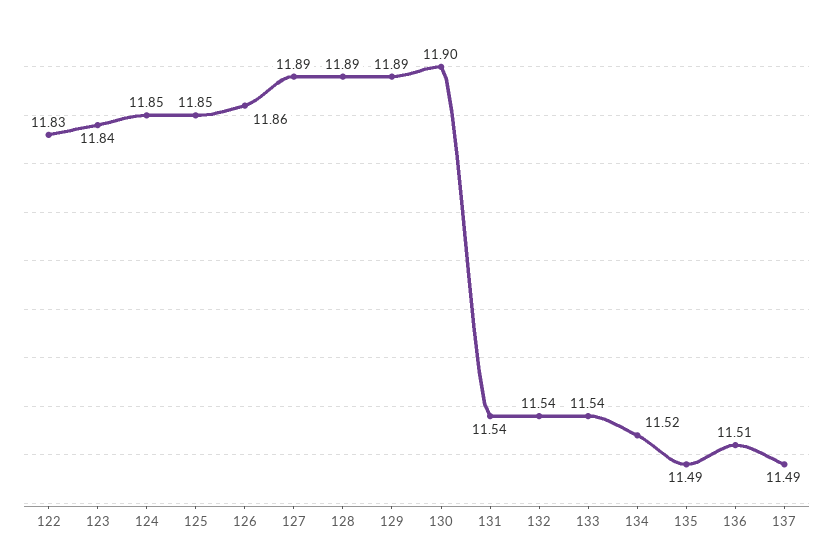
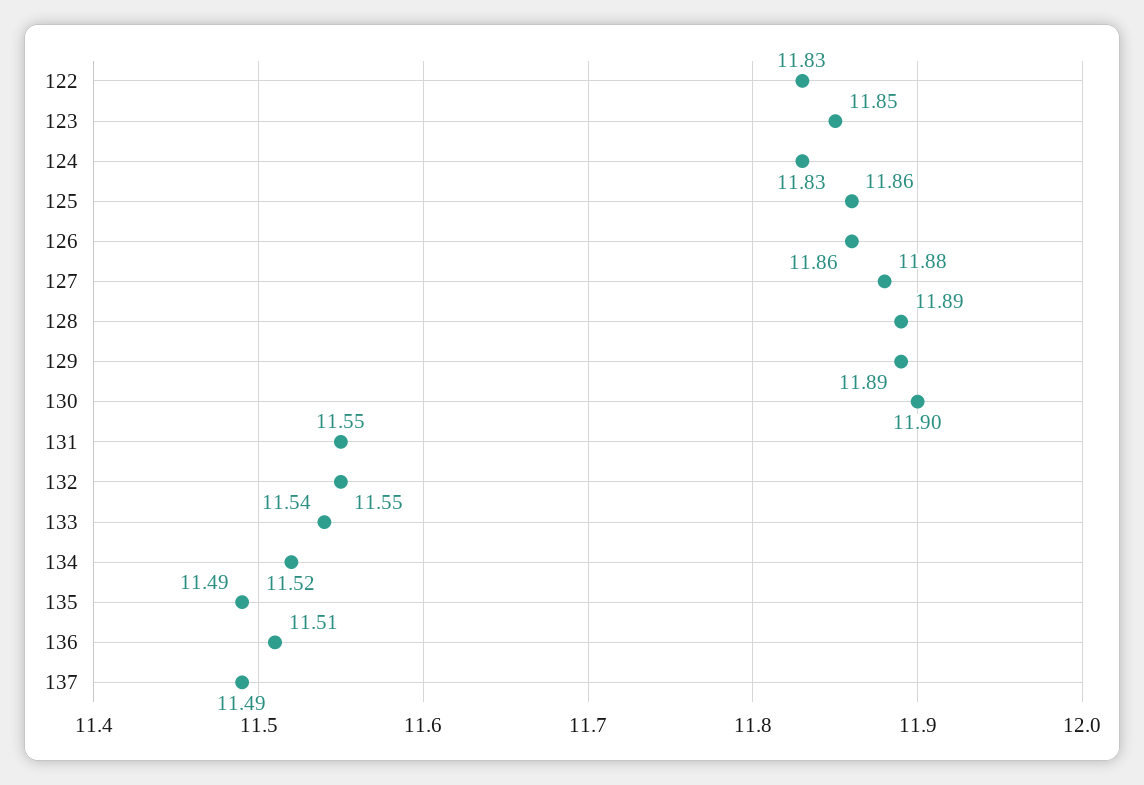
  {
    "122": 11.83,
-   "123": 11.84,
+   "123": 11.85,
-   "124": 11.85,
+   "124": 11.83,
-   "125": 11.85,
+   "125": 11.86,
    "126": 11.86,
-   "127": 11.89,
+   "127": 11.88,
    "128": 11.89,
    "129": 11.89,
    "130": 11.9,
-   "131": 11.54,
+   "131": 11.55,
-   "132": 11.54,
+   "132": 11.55,
    "133": 11.54,
    "134": 11.52,
    "135": 11.49,
    "136": 11.51,
    "137": 11.49
  }

